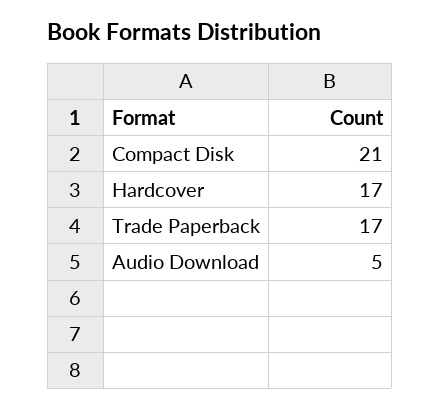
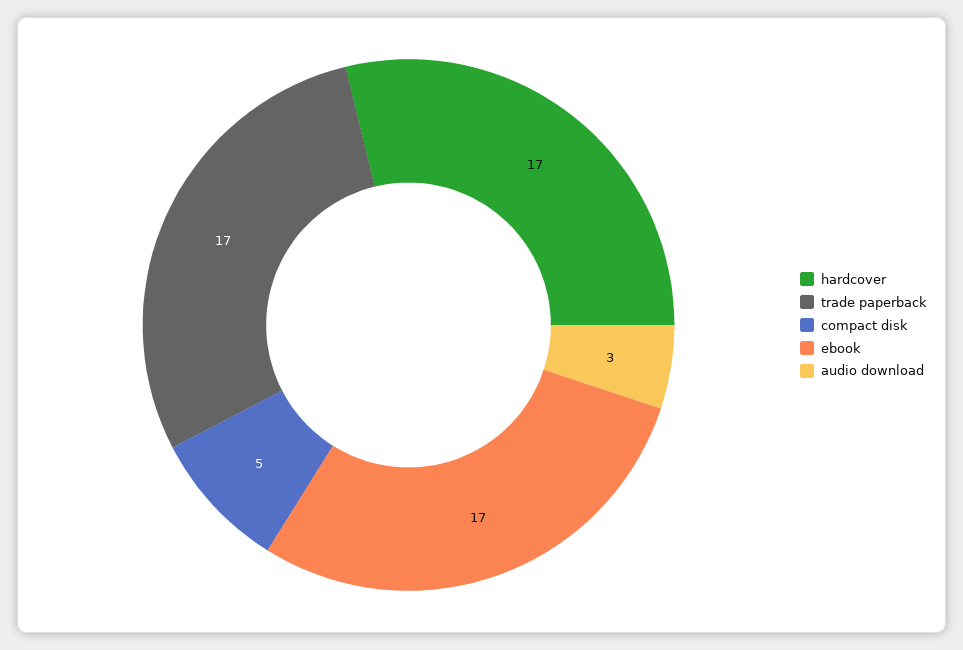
  {
-   "Compact Disk": 21,
+   "Compact Disk": 5,
    "Hardcover": 17,
    "Trade Paperback": 17,
-   "Audio Download": 5
+   "Audio Download": 3,
+   "ebook": 17
  }

